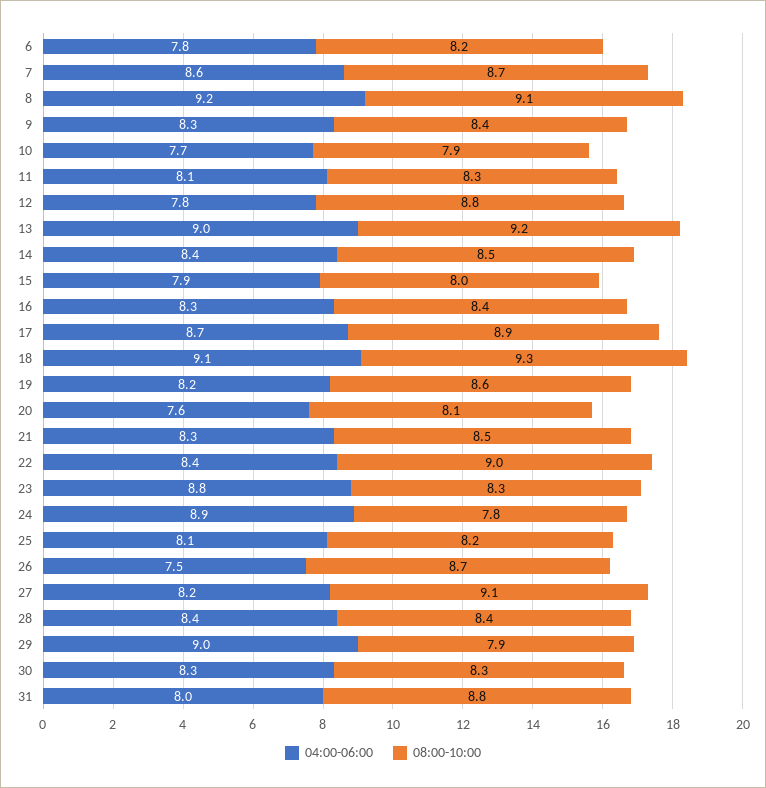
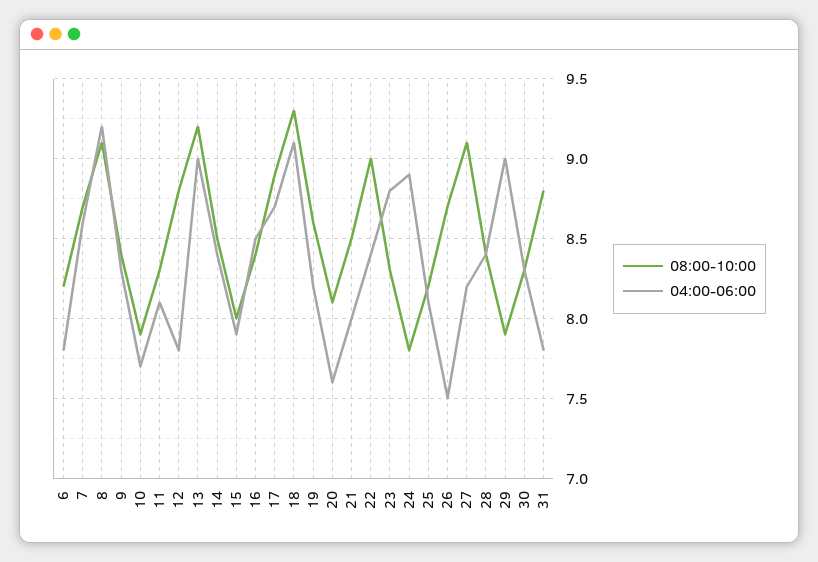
  {
    "04:00-06:00": {
      "6": 7.8,
      "7": 8.6,
      "8": 9.2,
      "9": 8.3,
      "10": 7.7,
      "11": 8.1,
      "12": 7.8,
      "13": 9,
      "14": 8.4,
      "15": 7.9,
-     "16": 8.3,
+     "16": 8.5,
      "17": 8.7,
      "18": 9.1,
      "19": 8.2,
      "20": 7.6,
-     "21": 8.3,
+     "21": 8,
      "22": 8.4,
      "23": 8.8,
      "24": 8.9,
      "25": 8.1,
      "26": 7.5,
      "27": 8.2,
      "28": 8.4,
      "29": 9,
      "30": 8.3,
-     "31": 8
+     "31": 7.8
    },
    "08:00-10:00": {
      "6": 8.2,
      "7": 8.7,
      "8": 9.1,
      "9": 8.4,
      "10": 7.9,
      "11": 8.3,
      "12": 8.8,
      "13": 9.2,
      "14": 8.5,
      "15": 8,
      "16": 8.4,
      "17": 8.9,
      "18": 9.3,
      "19": 8.6,
      "20": 8.1,
      "21": 8.5,
      "22": 9,
      "23": 8.3,
      "24": 7.8,
      "25": 8.2,
      "26": 8.7,
      "27": 9.1,
      "28": 8.4,
      "29": 7.9,
      "30": 8.3,
      "31": 8.8
    }
  }

